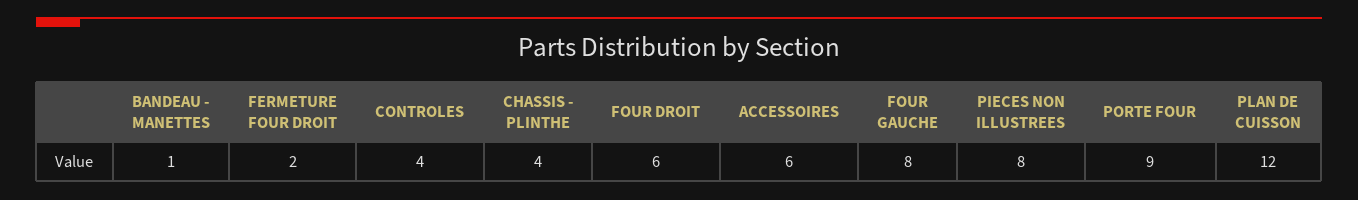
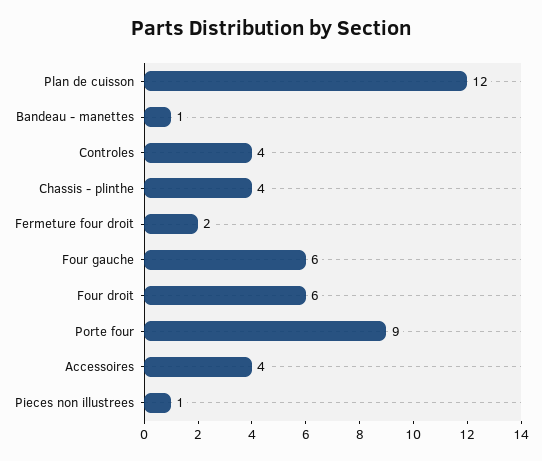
  {
    "BANDEAU - MANETTES": 1,
    "FERMETURE FOUR DROIT": 2,
    "CONTROLES": 4,
    "CHASSIS - PLINTHE": 4,
    "FOUR DROIT": 6,
-   "ACCESSOIRES": 6,
+   "ACCESSOIRES": 4,
-   "FOUR GAUCHE": 8,
+   "FOUR GAUCHE": 6,
-   "PIECES NON ILLUSTREES": 8,
+   "PIECES NON ILLUSTREES": 1,
    "PORTE FOUR": 9,
    "PLAN DE CUISSON": 12
  }

